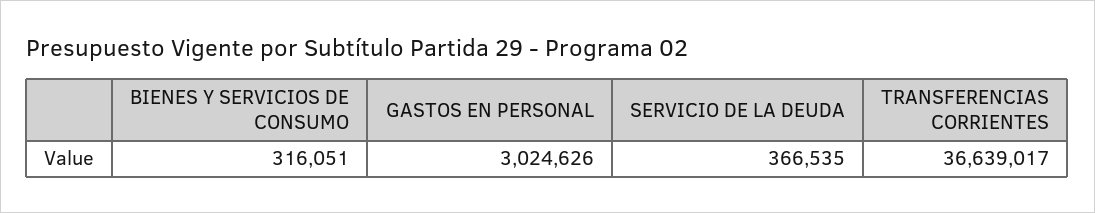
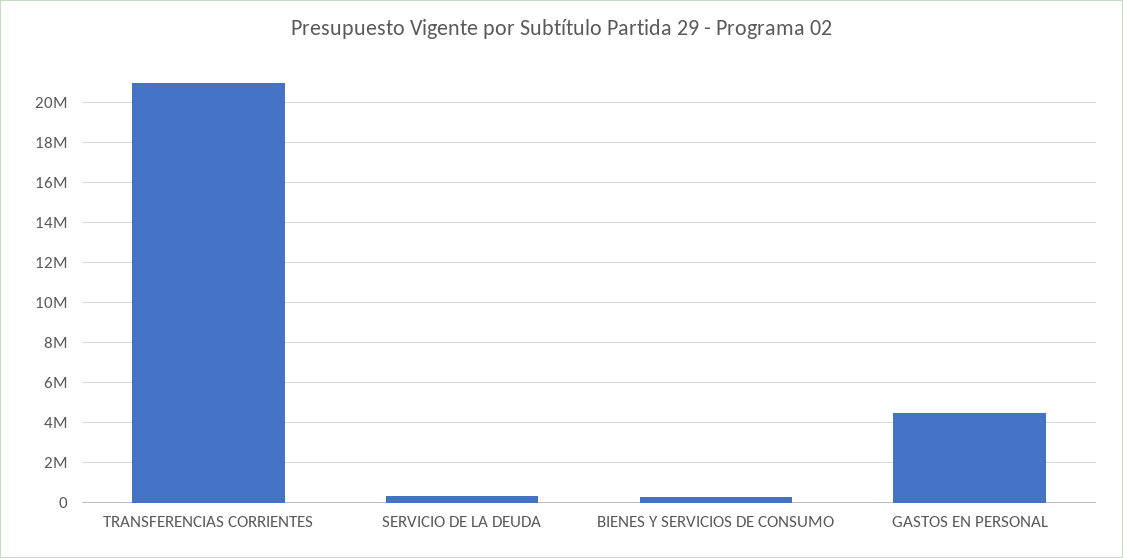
  {
    "BIENES Y SERVICIOS DE CONSUMO": 316051,
-   "GASTOS EN PERSONAL": 3024626,
+   "GASTOS EN PERSONAL": 4500000,
    "SERVICIO DE LA DEUDA": 366535,
-   "TRANSFERENCIAS CORRIENTES": 36639017
+   "TRANSFERENCIAS CORRIENTES": 21000000
  }

